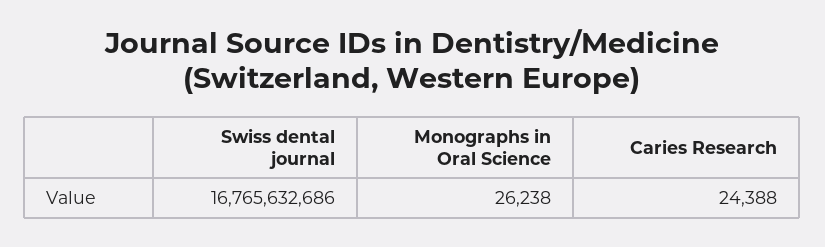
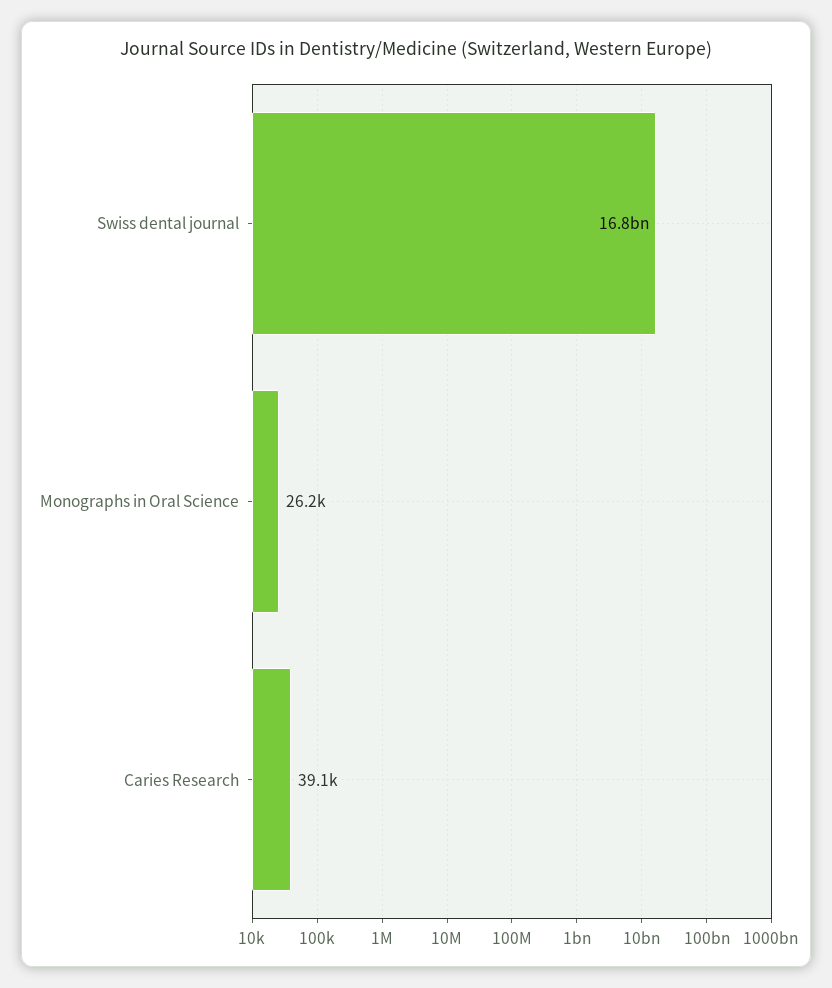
  {
    "Swiss dental journal": 16765632686,
    "Monographs in Oral Science": 26238,
-   "Caries Research": 24388
+   "Caries Research": 39100
  }

